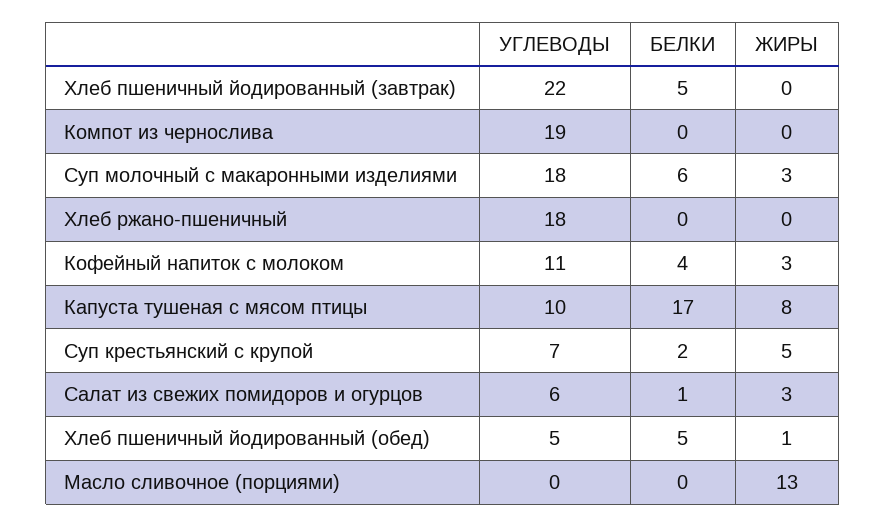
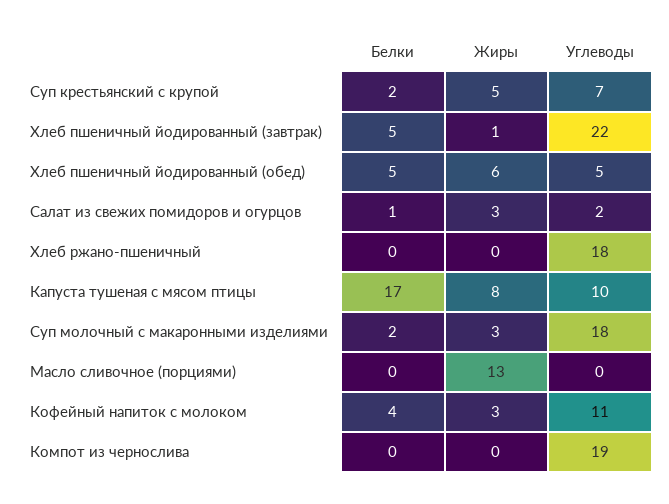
  {
    "УГЛЕВОДЫ": {
      "Хлеб пшеничный йодированный (завтрак)": 22,
      "Компот из чернослива": 19,
      "Суп молочный с макаронными изделиями": 18,
      "Хлеб ржано-пшеничный": 18,
      "Кофейный напиток с молоком": 11,
      "Капуста тушеная с мясом птицы": 10,
      "Суп крестьянский с крупой": 7,
-     "Салат из свежих помидоров и огурцов": 6,
+     "Салат из свежих помидоров и огурцов": 2,
      "Хлеб пшеничный йодированный (обед)": 5,
      "Масло сливочное (порциями)": 0
    },
    "БЕЛКИ": {
      "Хлеб пшеничный йодированный (завтрак)": 5,
      "Компот из чернослива": 0,
-     "Суп молочный с макаронными изделиями": 6,
+     "Суп молочный с макаронными изделиями": 2,
      "Хлеб ржано-пшеничный": 0,
      "Кофейный напиток с молоком": 4,
      "Капуста тушеная с мясом птицы": 17,
      "Суп крестьянский с крупой": 2,
      "Салат из свежих помидоров и огурцов": 1,
      "Хлеб пшеничный йодированный (обед)": 5,
      "Масло сливочное (порциями)": 0
    },
    "ЖИРЫ": {
-     "Хлеб пшеничный йодированный (завтрак)": 0,
+     "Хлеб пшеничный йодированный (завтрак)": 1,
      "Компот из чернослива": 0,
      "Суп молочный с макаронными изделиями": 3,
      "Хлеб ржано-пшеничный": 0,
      "Кофейный напиток с молоком": 3,
      "Капуста тушеная с мясом птицы": 8,
      "Суп крестьянский с крупой": 5,
      "Салат из свежих помидоров и огурцов": 3,
-     "Хлеб пшеничный йодированный (обед)": 1,
+     "Хлеб пшеничный йодированный (обед)": 6,
      "Масло сливочное (порциями)": 13
    }
  }

